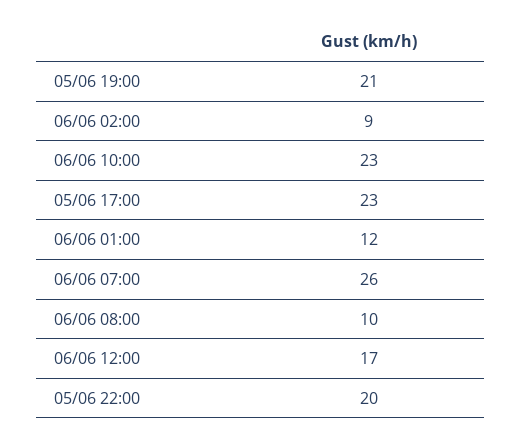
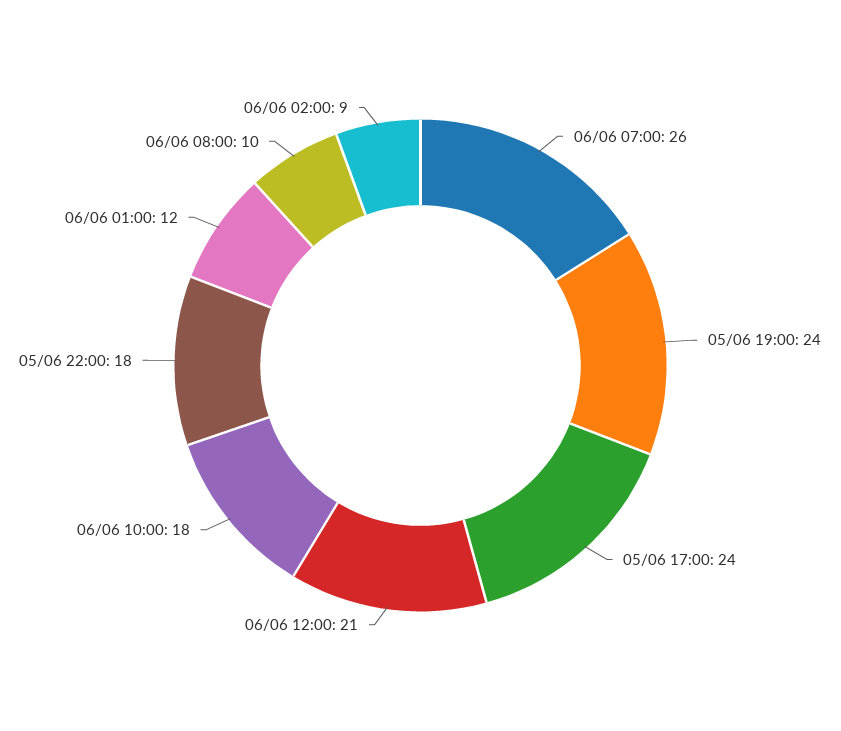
  {
-   "05/06 19:00": 21,
+   "05/06 19:00": 24,
    "06/06 02:00": 9,
-   "06/06 10:00": 23,
+   "06/06 10:00": 18,
-   "05/06 17:00": 23,
+   "05/06 17:00": 24,
    "06/06 01:00": 12,
    "06/06 07:00": 26,
    "06/06 08:00": 10,
-   "06/06 12:00": 17,
+   "06/06 12:00": 21,
-   "05/06 22:00": 20
+   "05/06 22:00": 18
  }

